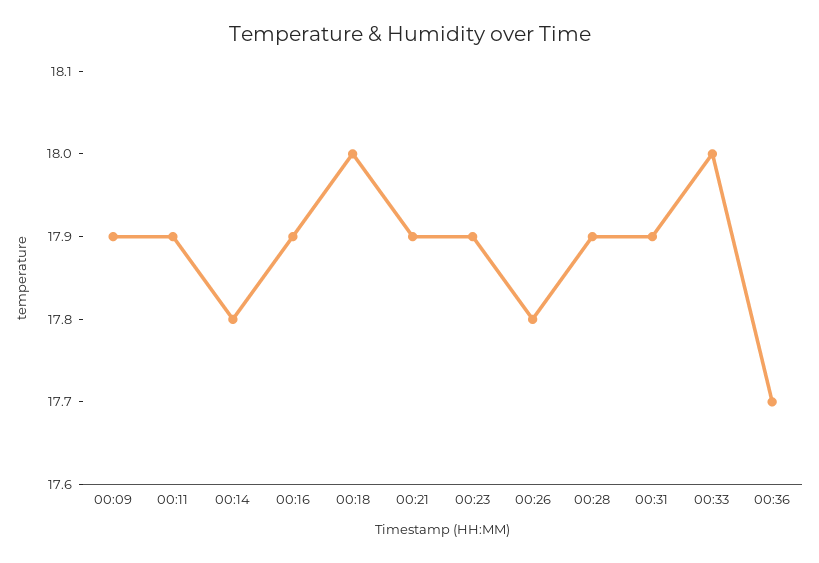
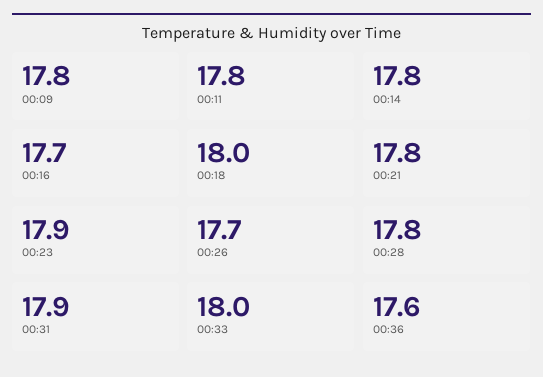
  {
-   "00:09": 17.9,
+   "00:09": 17.8,
-   "00:11": 17.9,
+   "00:11": 17.8,
    "00:14": 17.8,
-   "00:16": 17.9,
+   "00:16": 17.7,
    "00:18": 18,
-   "00:21": 17.9,
+   "00:21": 17.8,
    "00:23": 17.9,
-   "00:26": 17.8,
+   "00:26": 17.7,
-   "00:28": 17.9,
+   "00:28": 17.8,
    "00:31": 17.9,
    "00:33": 18,
-   "00:36": 17.7
+   "00:36": 17.6
  }

